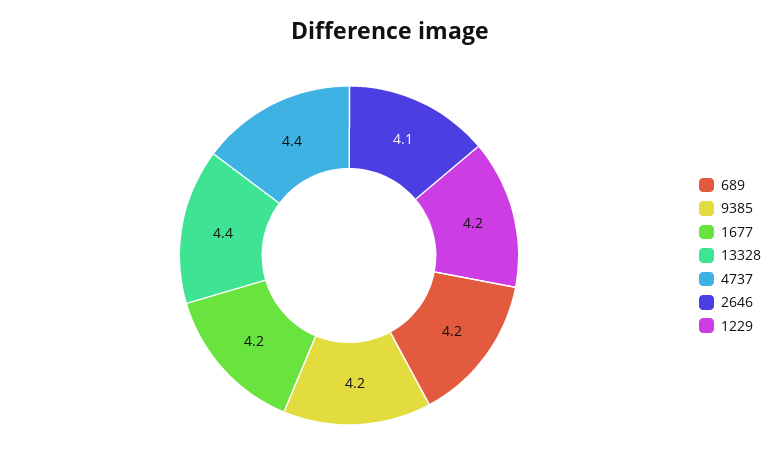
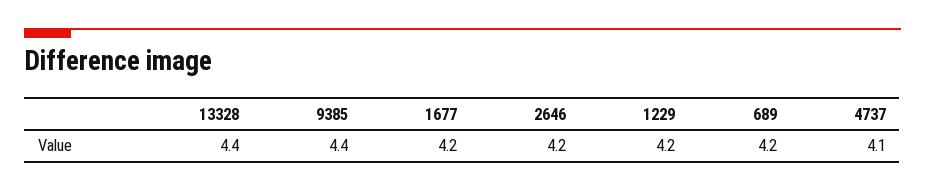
  {
    "689": 4.2,
-   "9385": 4.2,
+   "9385": 4.4,
    "1677": 4.2,
    "13328": 4.4,
-   "4737": 4.4,
+   "4737": 4.1,
-   "2646": 4.1,
+   "2646": 4.2,
    "1229": 4.2
  }

